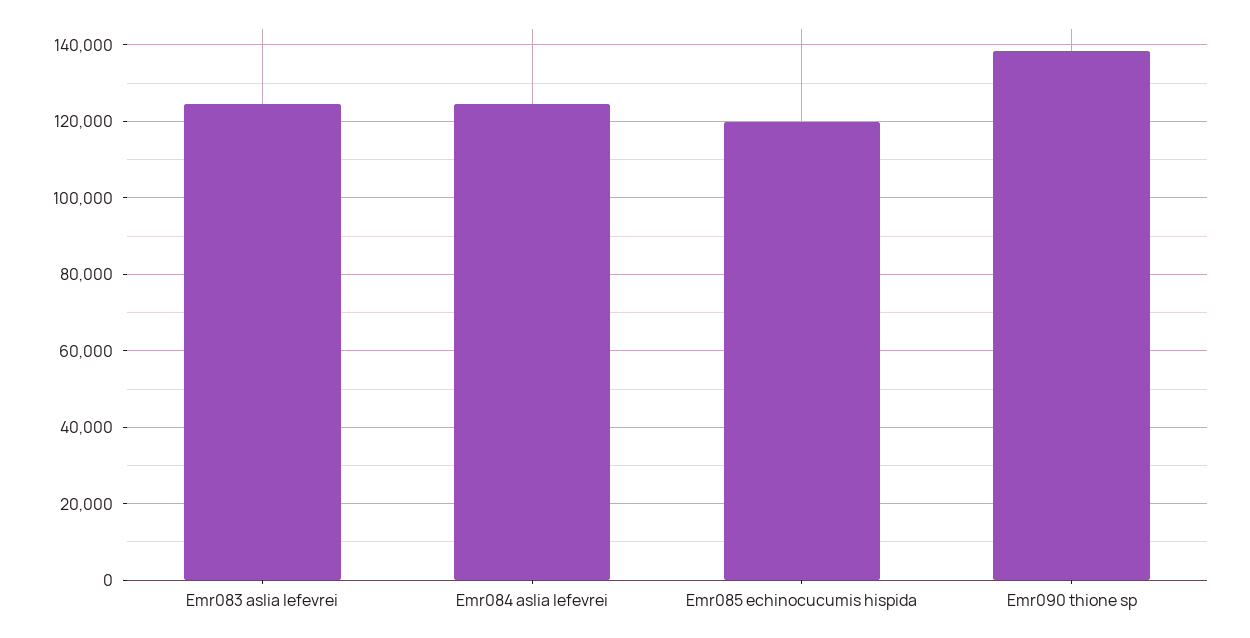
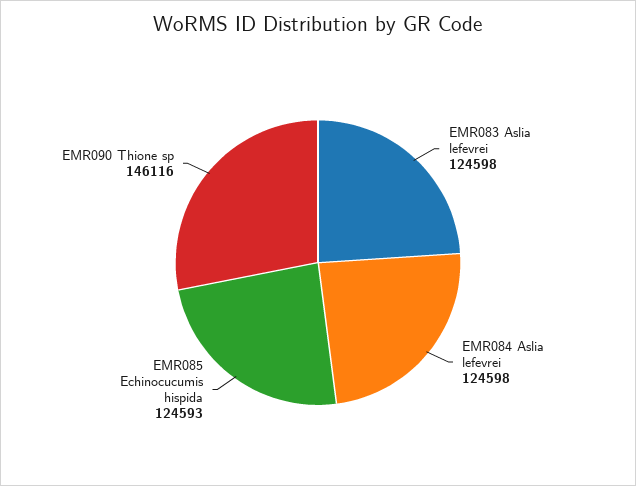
  {
    "Emr083 aslia lefevrei": 124598,
    "Emr084 aslia lefevrei": 124598,
-   "Emr085 echinocucumis hispida": 120000,
+   "Emr085 echinocucumis hispida": 124593,
-   "Emr090 thione sp": 138000
+   "Emr090 thione sp": 146116
  }

